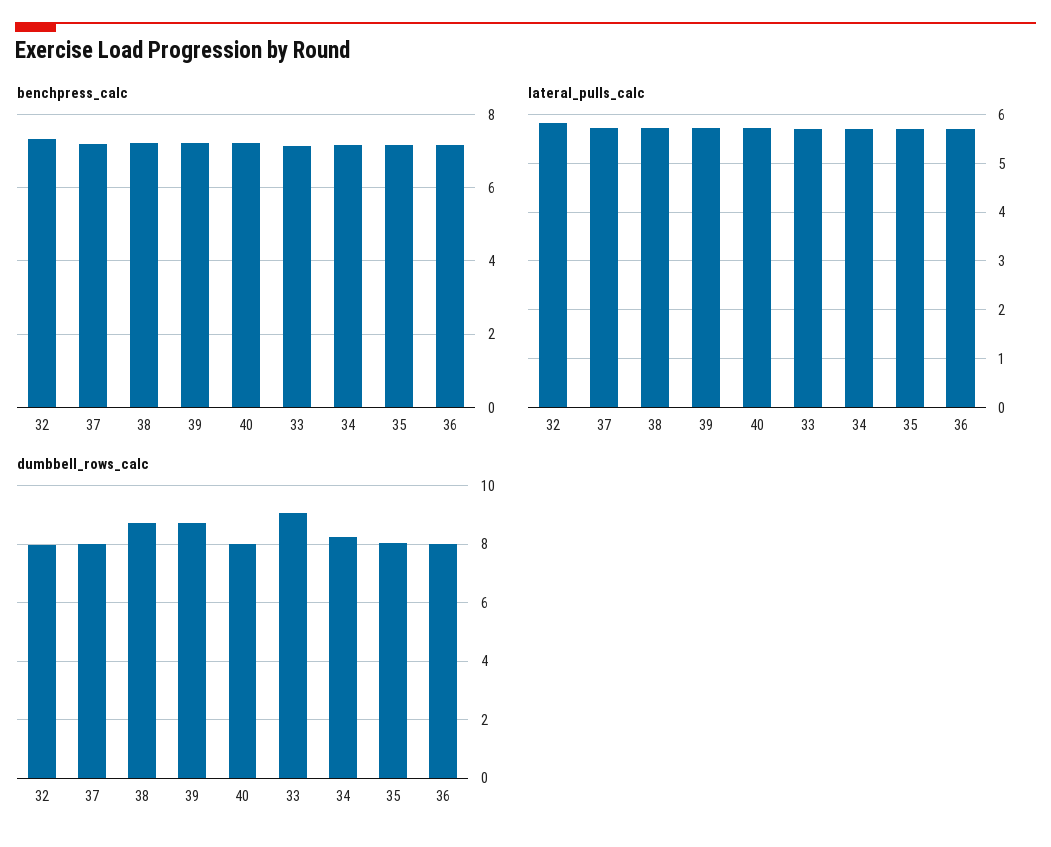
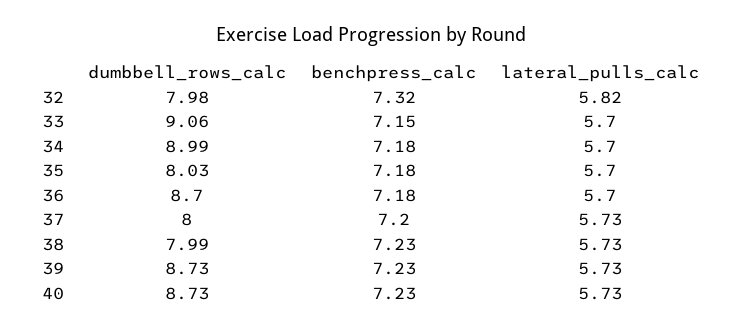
  {
    "benchpress_calc": {
      "32": 7.32,
      "37": 7.2,
      "38": 7.23,
      "39": 7.23,
      "40": 7.23,
      "33": 7.15,
      "34": 7.18,
      "35": 7.18,
      "36": 7.18
    },
    "lateral_pulls_calc": {
      "32": 5.82,
      "37": 5.73,
      "38": 5.73,
      "39": 5.73,
      "40": 5.73,
      "33": 5.7,
      "34": 5.7,
      "35": 5.7,
      "36": 5.7
    },
    "dumbbell_rows_calc": {
      "32": 7.98,
      "37": 8,
-     "38": 8.75,
+     "38": 7.99,
      "39": 8.73,
-     "40": 8,
+     "40": 8.73,
      "33": 9.06,
-     "34": 8.25,
+     "34": 8.99,
      "35": 8.03,
-     "36": 8
+     "36": 8.7
    }
  }

